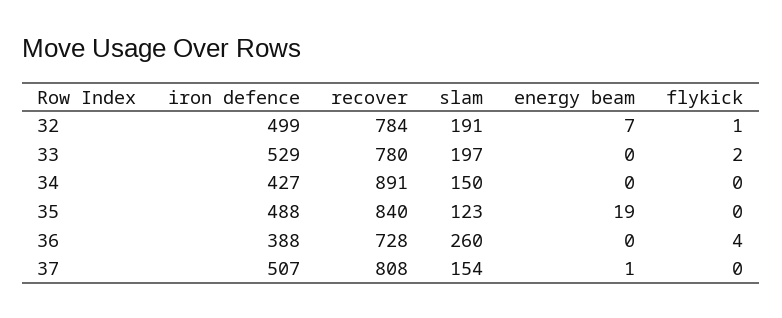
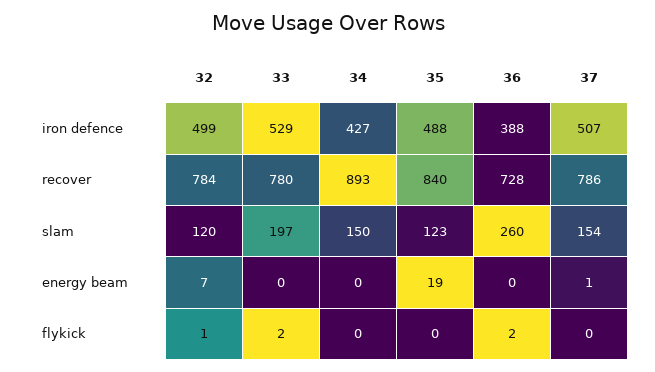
  {
    "iron defence": {
      "32": 499,
      "33": 529,
      "34": 427,
      "35": 488,
      "36": 388,
      "37": 507
    },
    "recover": {
      "32": 784,
      "33": 780,
-     "34": 891,
+     "34": 893,
      "35": 840,
      "36": 728,
-     "37": 808
+     "37": 786
    },
    "slam": {
-     "32": 191,
+     "32": 120,
      "33": 197,
      "34": 150,
      "35": 123,
      "36": 260,
      "37": 154
    },
    "energy beam": {
      "32": 7,
      "33": 0,
      "34": 0,
      "35": 19,
      "36": 0,
      "37": 1
    },
    "flykick": {
      "32": 1,
      "33": 2,
      "34": 0,
      "35": 0,
-     "36": 4,
+     "36": 2,
      "37": 0
    }
  }

